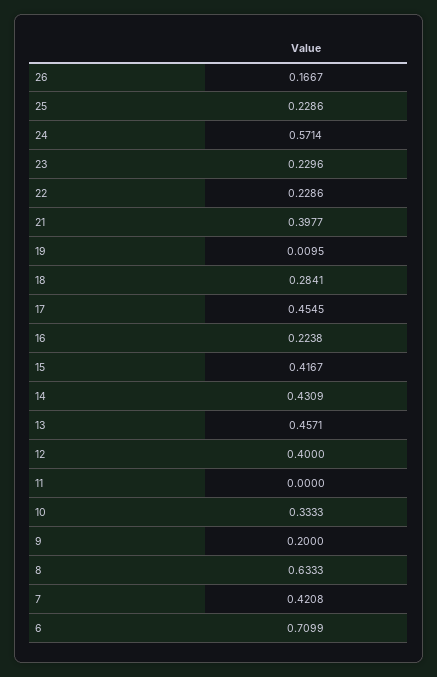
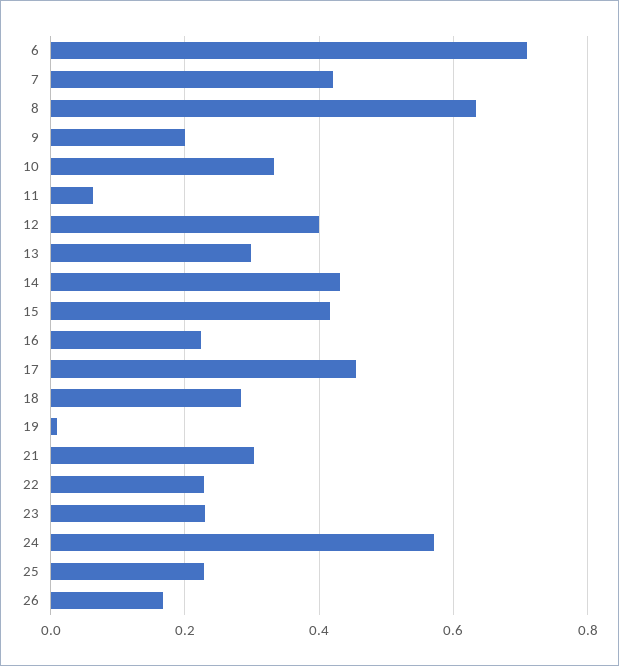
  {
    "26": 0.1667,
    "25": 0.2286,
    "24": 0.5714,
    "23": 0.2296,
    "22": 0.2286,
-   "21": 0.3977,
+   "21": 0.3,
    "19": 0.0095,
    "18": 0.2841,
    "17": 0.4545,
    "16": 0.2238,
    "15": 0.4167,
    "14": 0.4309,
-   "13": 0.4571,
+   "13": 0.3,
    "12": 0.4,
-   "11": 0,
+   "11": 0.06,
    "10": 0.3333,
    "9": 0.2,
    "8": 0.6333,
    "7": 0.4208,
    "6": 0.7099
  }

